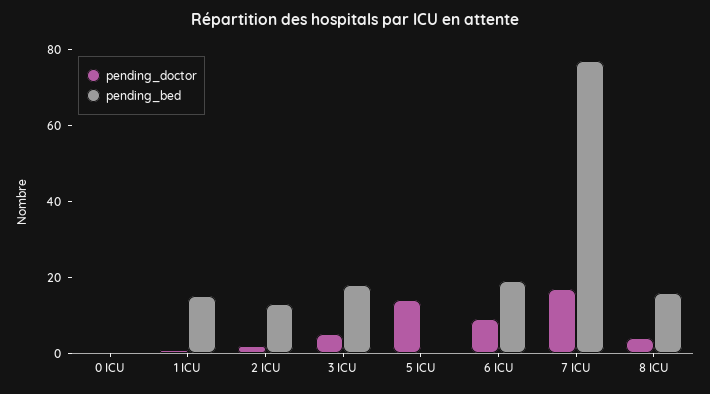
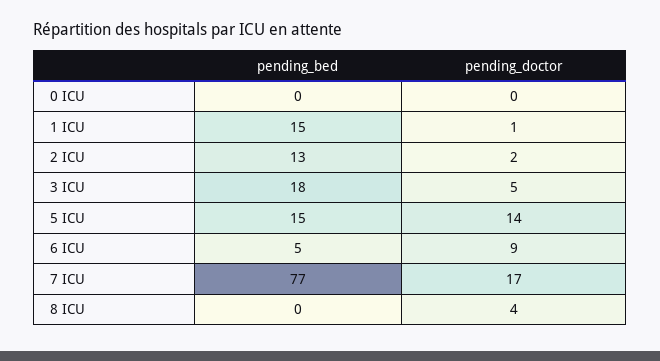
  {
    "pending_doctor": {
      "0 ICU": 0,
      "1 ICU": 1,
      "2 ICU": 2,
      "3 ICU": 5,
      "5 ICU": 14,
      "6 ICU": 9,
      "7 ICU": 17,
      "8 ICU": 4
    },
    "pending_bed": {
      "0 ICU": 0,
      "1 ICU": 15,
      "2 ICU": 13,
      "3 ICU": 18,
-     "5 ICU": 0,
+     "5 ICU": 15,
-     "6 ICU": 20,
+     "6 ICU": 5,
      "7 ICU": 77,
-     "8 ICU": 15
+     "8 ICU": 0
    }
  }

